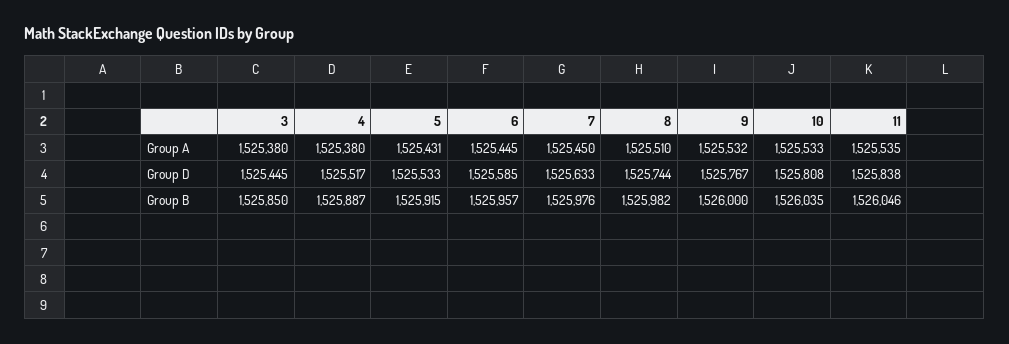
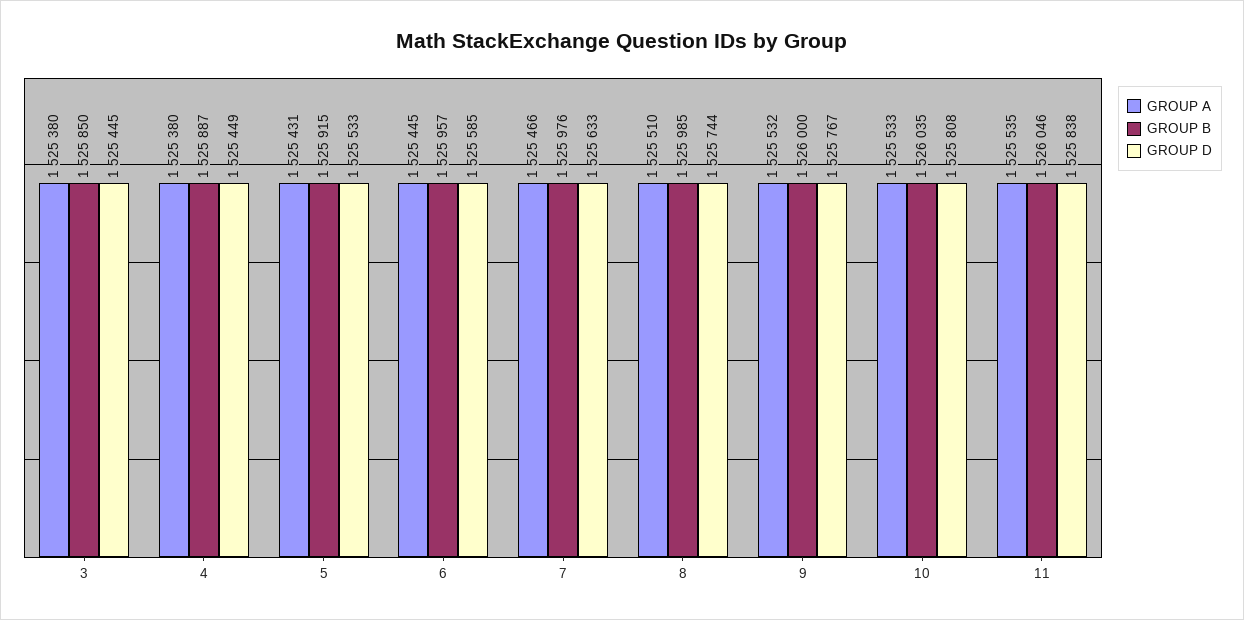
  {
    "Group A": {
      "3": 1525380,
      "4": 1525380,
      "5": 1525431,
      "6": 1525445,
-     "7": 1525450,
+     "7": 1525466,
      "8": 1525510,
      "9": 1525532,
      "10": 1525533,
      "11": 1525535
    },
    "Group D": {
      "3": 1525445,
-     "4": 1525517,
+     "4": 1525449,
      "5": 1525533,
      "6": 1525585,
      "7": 1525633,
      "8": 1525744,
      "9": 1525767,
      "10": 1525808,
      "11": 1525838
    },
    "Group B": {
      "3": 1525850,
      "4": 1525887,
      "5": 1525915,
      "6": 1525957,
      "7": 1525976,
-     "8": 1525982,
+     "8": 1525985,
      "9": 1526000,
      "10": 1526035,
      "11": 1526046
    }
  }

